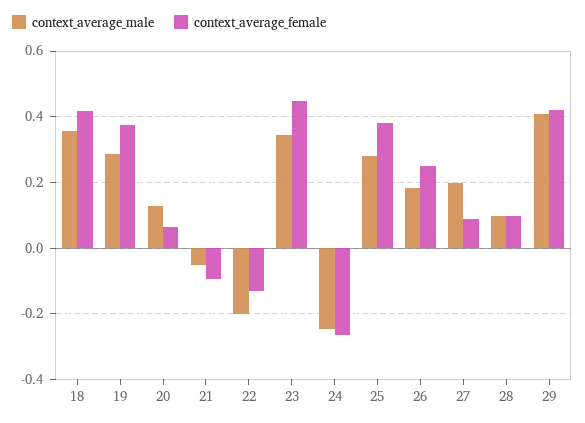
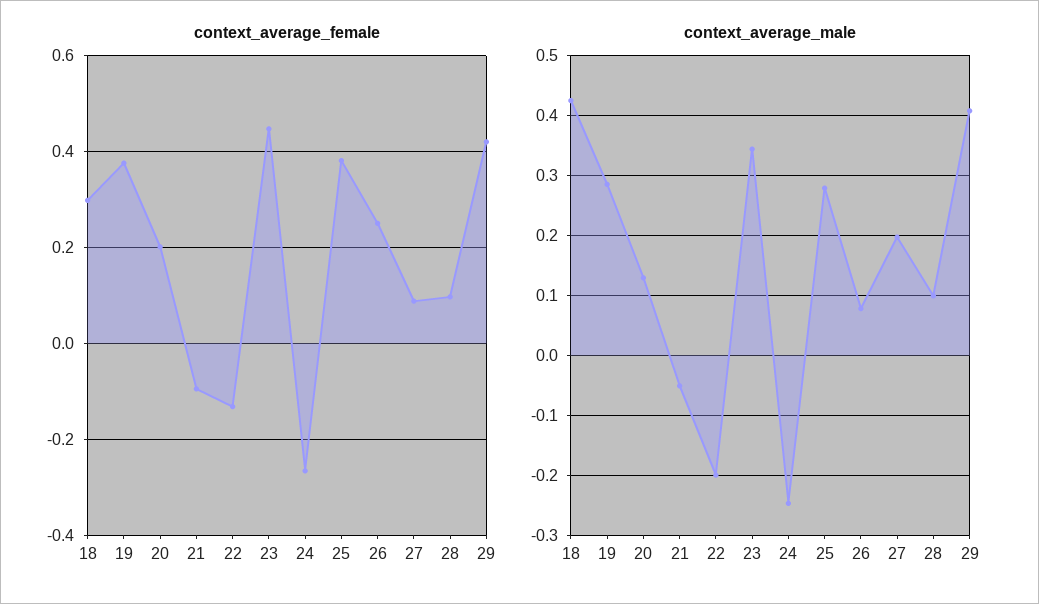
  {
    "context_average_male": {
-     "18": 0.36,
+     "18": 0.42,
      "19": 0.28,
      "20": 0.12,
      "21": -0.06,
      "22": -0.2,
      "23": 0.34,
      "24": -0.24,
      "25": 0.28,
-     "26": 0.18,
+     "26": 0.08,
      "27": 0.2,
      "28": 0.1,
      "29": 0.4
    },
    "context_average_female": {
-     "18": 0.42,
+     "18": 0.3,
      "19": 0.38,
-     "20": 0.06,
+     "20": 0.2,
      "21": -0.1,
      "22": -0.14,
      "23": 0.44,
      "24": -0.26,
      "25": 0.38,
      "26": 0.26,
      "27": 0.08,
      "28": 0.1,
      "29": 0.42
    }
  }

